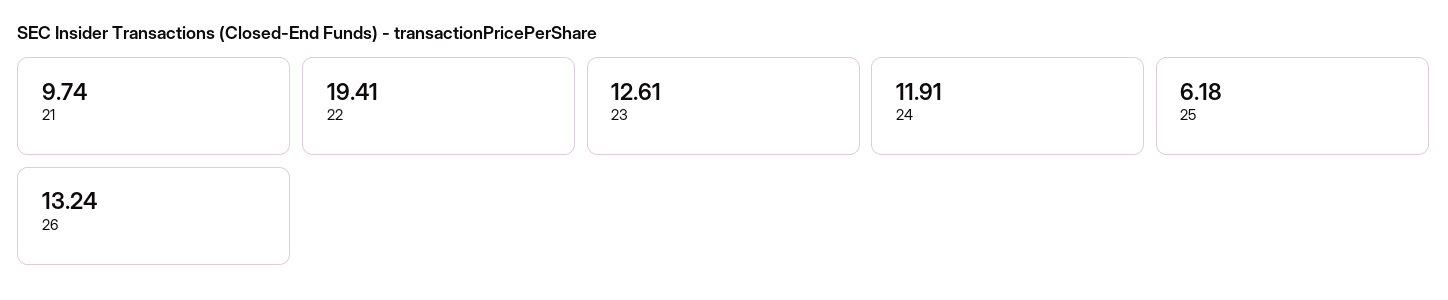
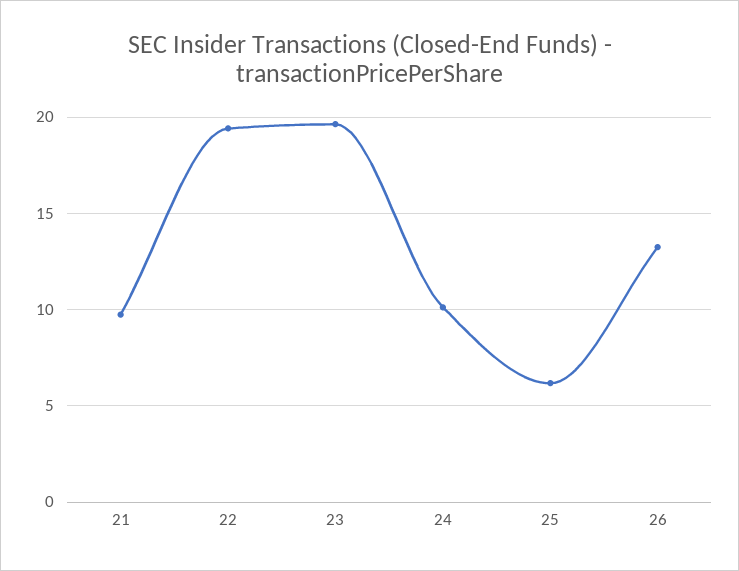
  {
    "21": 9.74,
    "22": 19.41,
-   "23": 12.61,
+   "23": 19.5,
-   "24": 11.91,
+   "24": 10,
    "25": 6.18,
    "26": 13.24
  }

